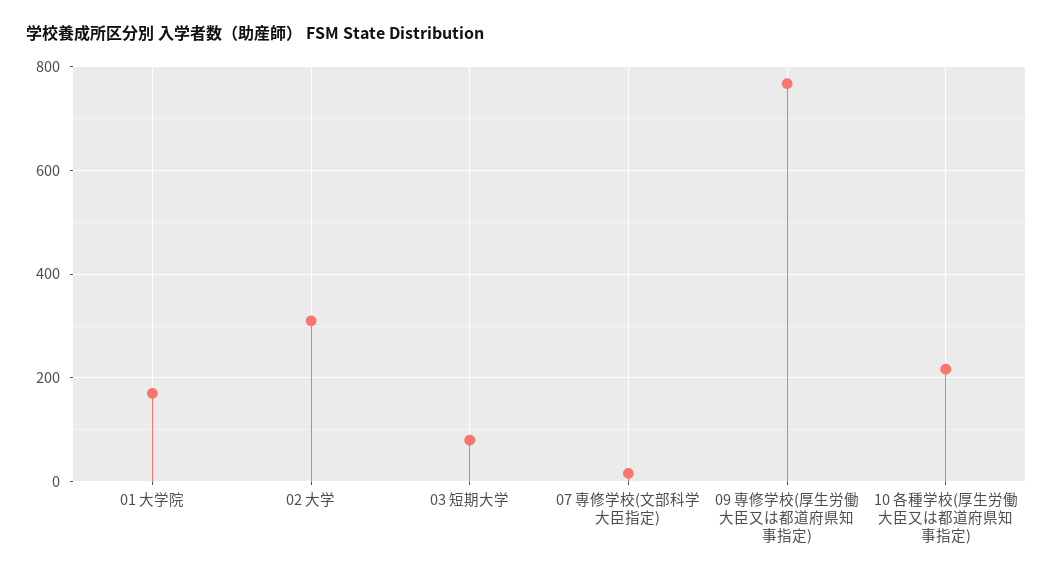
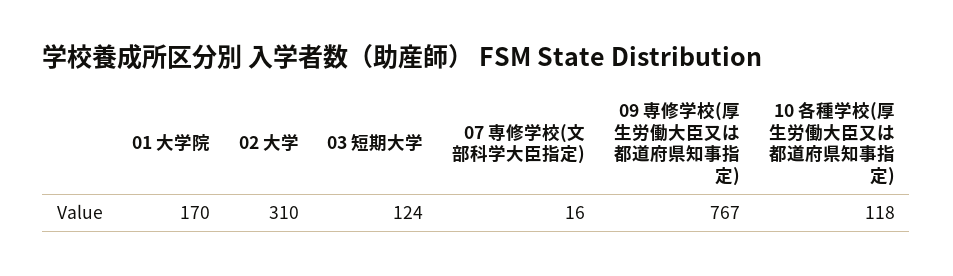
  {
    "01 大学院": 170,
    "02 大学": 310,
-   "03 短期大学": 80,
+   "03 短期大学": 124,
    "07 専修学校(文部科学大臣指定)": 16,
    "09 専修学校(厚生労働大臣又は都道府県知事指定)": 767,
-   "10 各種学校(厚生労働大臣又は都道府県知事指定)": 220
+   "10 各種学校(厚生労働大臣又は都道府県知事指定)": 118
  }

